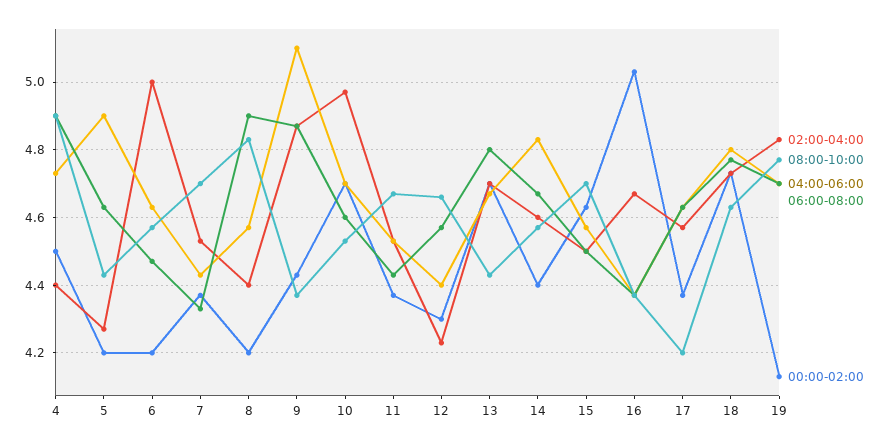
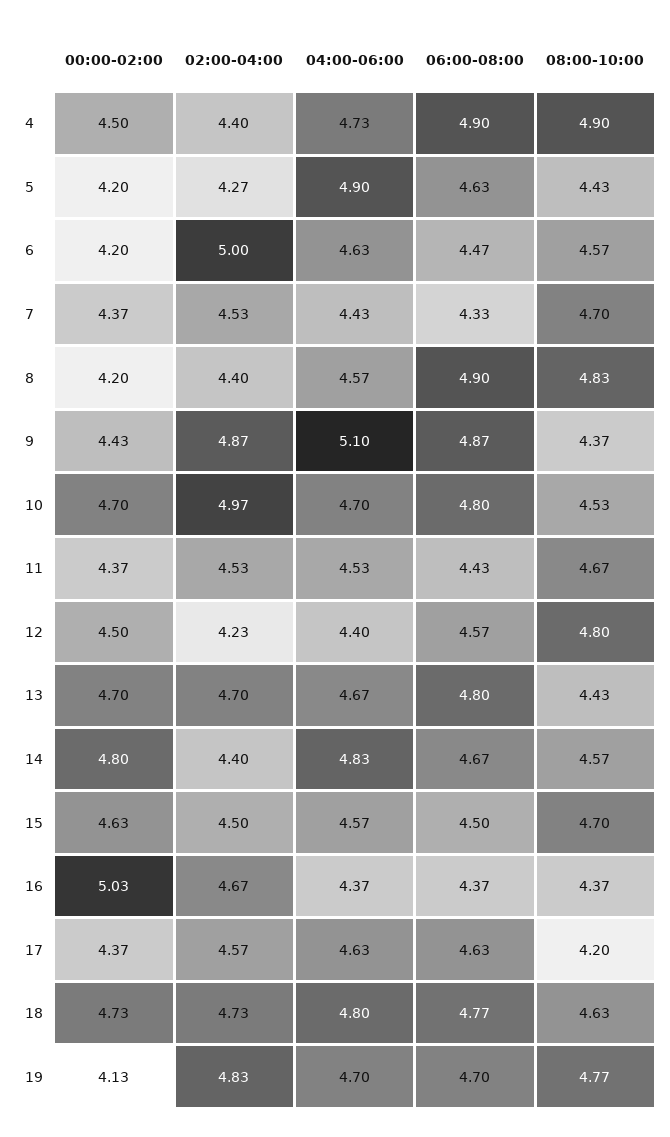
  {
    "02:00-04:00": {
      "4": 4.4,
      "5": 4.27,
      "6": 5,
      "7": 4.53,
      "8": 4.4,
      "9": 4.87,
      "10": 4.97,
      "11": 4.53,
      "12": 4.23,
      "13": 4.7,
-     "14": 4.6,
+     "14": 4.4,
      "15": 4.5,
      "16": 4.67,
      "17": 4.57,
      "18": 4.73,
      "19": 4.83
    },
    "08:00-10:00": {
      "4": 4.9,
      "5": 4.43,
      "6": 4.57,
      "7": 4.7,
      "8": 4.83,
      "9": 4.37,
      "10": 4.53,
      "11": 4.67,
-     "12": 4.65,
+     "12": 4.8,
      "13": 4.43,
      "14": 4.57,
      "15": 4.7,
      "16": 4.37,
      "17": 4.2,
      "18": 4.63,
      "19": 4.77
    },
    "04:00-06:00": {
      "4": 4.73,
      "5": 4.9,
      "6": 4.63,
      "7": 4.43,
      "8": 4.57,
      "9": 5.1,
      "10": 4.7,
      "11": 4.53,
      "12": 4.4,
      "13": 4.67,
      "14": 4.83,
      "15": 4.57,
      "16": 4.37,
      "17": 4.63,
      "18": 4.8,
      "19": 4.7
    },
    "06:00-08:00": {
      "4": 4.9,
      "5": 4.63,
      "6": 4.47,
      "7": 4.33,
      "8": 4.9,
      "9": 4.87,
-     "10": 4.6,
+     "10": 4.8,
      "11": 4.43,
      "12": 4.57,
      "13": 4.8,
      "14": 4.67,
      "15": 4.5,
      "16": 4.37,
      "17": 4.63,
      "18": 4.77,
      "19": 4.7
    },
    "00:00-02:00": {
      "4": 4.5,
      "5": 4.2,
      "6": 4.2,
      "7": 4.37,
      "8": 4.2,
      "9": 4.43,
      "10": 4.7,
      "11": 4.37,
-     "12": 4.3,
+     "12": 4.5,
      "13": 4.7,
-     "14": 4.4,
+     "14": 4.8,
      "15": 4.63,
      "16": 5.03,
      "17": 4.37,
      "18": 4.73,
      "19": 4.13
    }
  }

